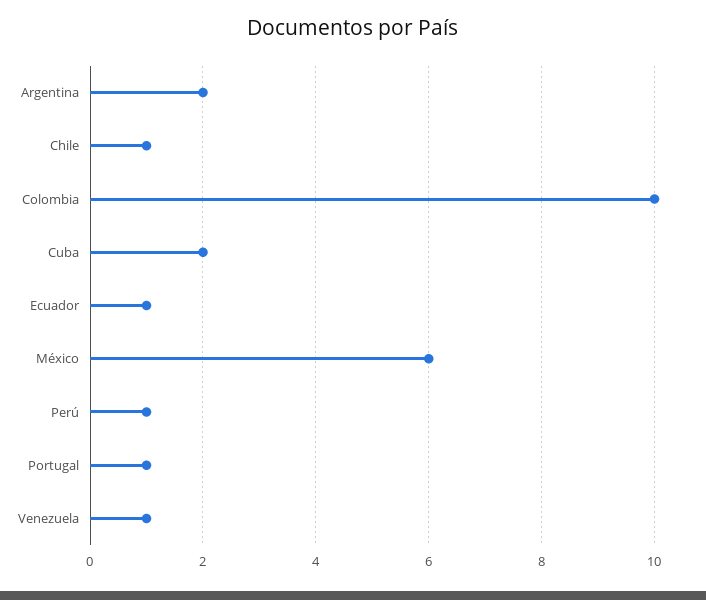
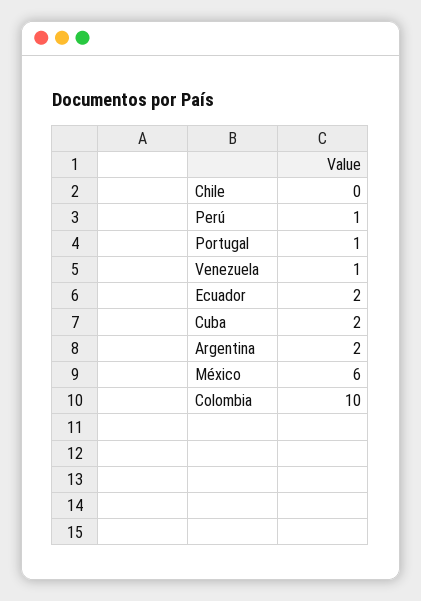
  {
    "Argentina": 2,
-   "Chile": 1,
+   "Chile": 0,
    "Colombia": 10,
    "Cuba": 2,
-   "Ecuador": 1,
+   "Ecuador": 2,
    "México": 6,
    "Perú": 1,
    "Portugal": 1,
    "Venezuela": 1
  }

